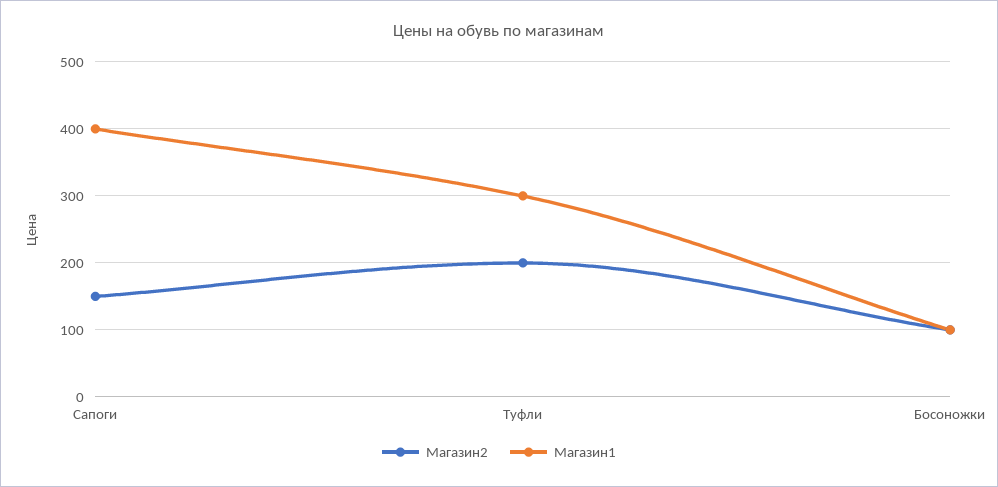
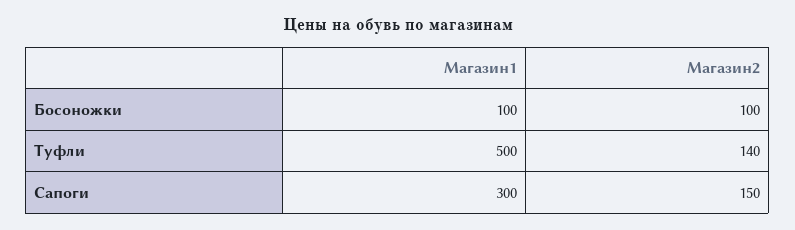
  {
    "Магазин2": {
      "Сапоги": 150,
-     "Туфли": 200,
+     "Туфли": 140,
      "Босоножки": 100
    },
    "Магазин1": {
-     "Сапоги": 400,
+     "Сапоги": 300,
-     "Туфли": 300,
+     "Туфли": 500,
      "Босоножки": 100
    }
  }

